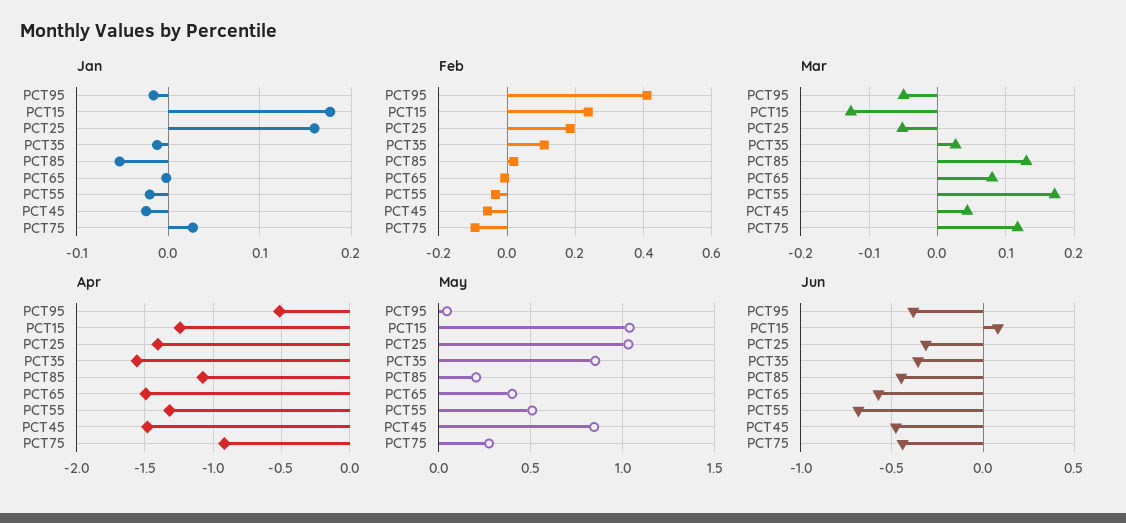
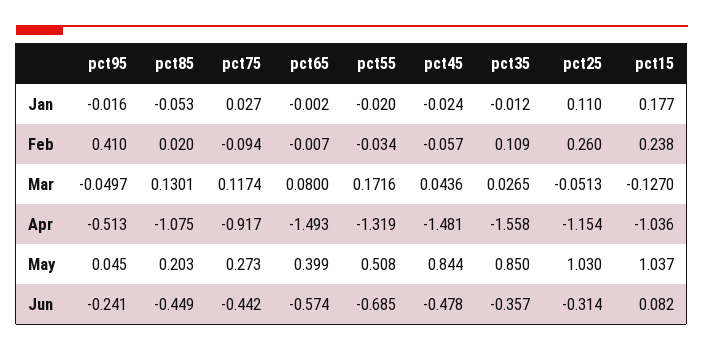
  {
    "Jan": {
      "PCT95": -0.016,
      "PCT15": 0.177,
-     "PCT25": 0.16,
+     "PCT25": 0.11,
      "PCT35": -0.012,
      "PCT85": -0.053,
      "PCT65": -0.002,
      "PCT55": -0.02,
      "PCT45": -0.024,
      "PCT75": 0.027
    },
    "Feb": {
      "PCT95": 0.41,
      "PCT15": 0.238,
-     "PCT25": 0.18,
+     "PCT25": 0.26,
      "PCT35": 0.109,
      "PCT85": 0.02,
      "PCT65": -0.007,
      "PCT55": -0.034,
      "PCT45": -0.057,
      "PCT75": -0.094
    },
    "Mar": {
      "PCT95": -0.0497,
      "PCT15": -0.127,
      "PCT25": -0.0513,
      "PCT35": 0.0265,
      "PCT85": 0.1301,
      "PCT65": 0.08,
      "PCT55": 0.1716,
      "PCT45": 0.0436,
      "PCT75": 0.1174
    },
    "Apr": {
      "PCT95": -0.513,
-     "PCT15": -1.25,
+     "PCT15": -1.036,
-     "PCT25": -1.4,
+     "PCT25": -1.154,
      "PCT35": -1.558,
      "PCT85": -1.075,
      "PCT65": -1.493,
      "PCT55": -1.319,
      "PCT45": -1.481,
      "PCT75": -0.917
    },
    "May": {
      "PCT95": 0.045,
      "PCT15": 1.037,
      "PCT25": 1.03,
      "PCT35": 0.85,
      "PCT85": 0.203,
      "PCT65": 0.399,
      "PCT55": 0.508,
      "PCT45": 0.844,
      "PCT75": 0.273
    },
    "Jun": {
-     "PCT95": -0.4,
+     "PCT95": -0.241,
      "PCT15": 0.082,
      "PCT25": -0.314,
      "PCT35": -0.357,
      "PCT85": -0.449,
      "PCT65": -0.574,
      "PCT55": -0.685,
      "PCT45": -0.478,
      "PCT75": -0.442
    }
  }

